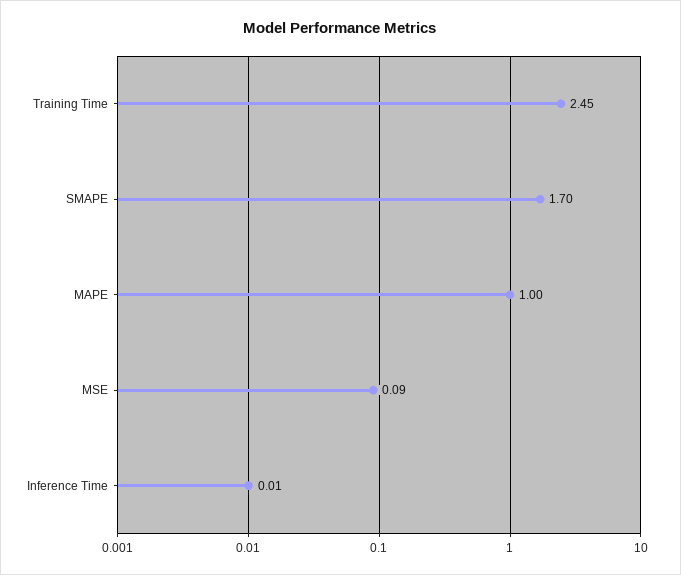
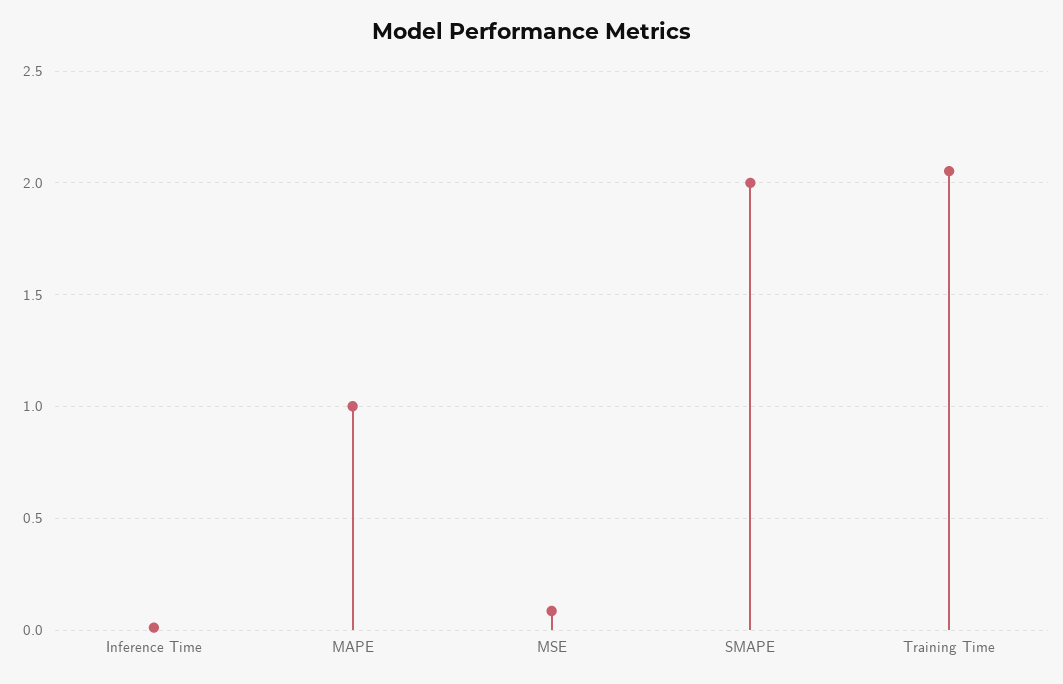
  {
-   "Training Time": 2.45,
+   "Training Time": 2.05,
-   "SMAPE": 1.7,
+   "SMAPE": 2,
    "MAPE": 1,
    "MSE": 0.09,
    "Inference Time": 0.01
  }

